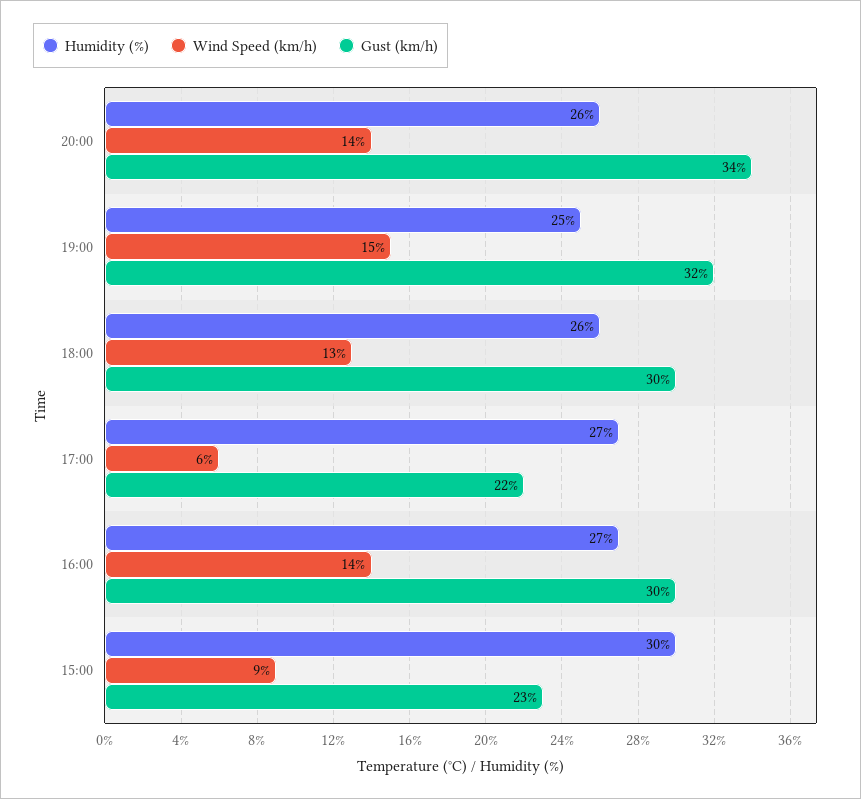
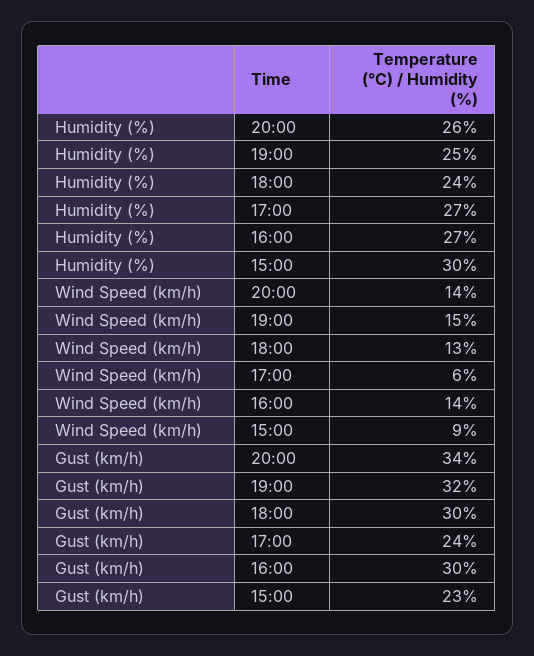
  {
    "Humidity (%)": {
      "20:00": 26,
      "19:00": 25,
-     "18:00": 26,
+     "18:00": 24,
      "17:00": 27,
      "16:00": 27,
      "15:00": 30
    },
    "Wind Speed (km/h)": {
      "20:00": 14,
      "19:00": 15,
      "18:00": 13,
      "17:00": 6,
      "16:00": 14,
      "15:00": 9
    },
    "Gust (km/h)": {
      "20:00": 34,
      "19:00": 32,
      "18:00": 30,
-     "17:00": 22,
+     "17:00": 24,
      "16:00": 30,
      "15:00": 23
    }
  }

